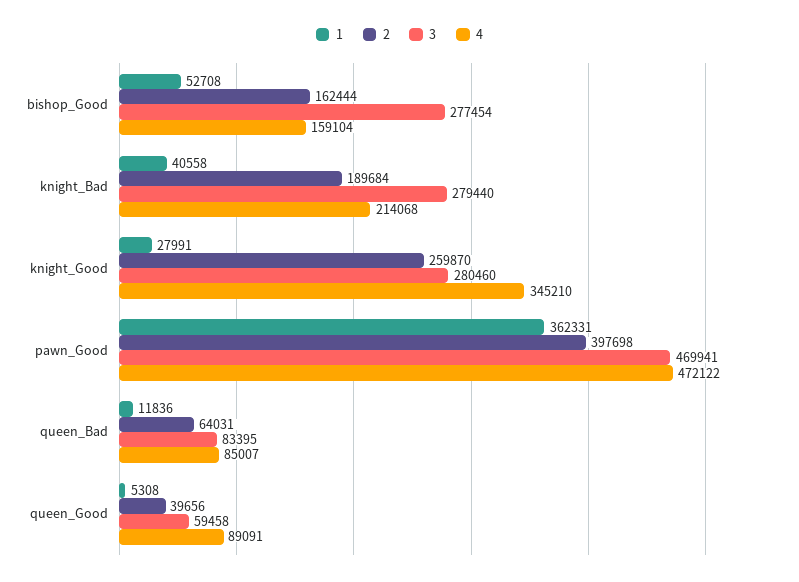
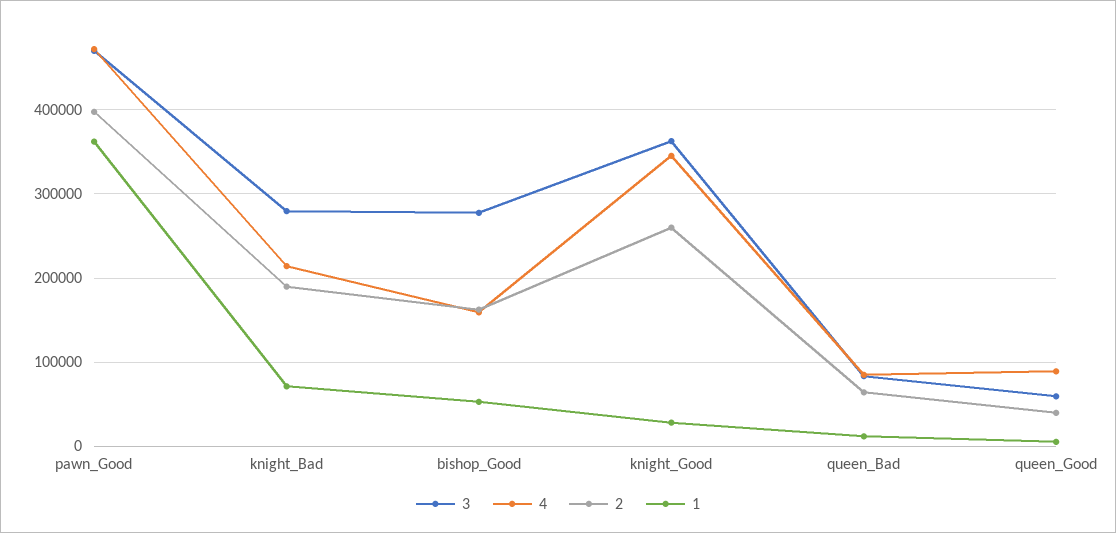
  {
    "1": {
      "bishop_Good": 52708,
-     "knight_Bad": 40558,
+     "knight_Bad": 70000,
      "knight_Good": 27991,
      "pawn_Good": 362331,
      "queen_Bad": 11836,
      "queen_Good": 5308
    },
    "2": {
      "bishop_Good": 162444,
      "knight_Bad": 189684,
      "knight_Good": 259870,
      "pawn_Good": 397698,
      "queen_Bad": 64031,
      "queen_Good": 39656
    },
    "3": {
      "bishop_Good": 277454,
      "knight_Bad": 279440,
-     "knight_Good": 280460,
+     "knight_Good": 360000,
      "pawn_Good": 469941,
      "queen_Bad": 83395,
      "queen_Good": 59458
    },
    "4": {
      "bishop_Good": 159104,
      "knight_Bad": 214068,
      "knight_Good": 345210,
      "pawn_Good": 472122,
      "queen_Bad": 85007,
      "queen_Good": 89091
    }
  }

